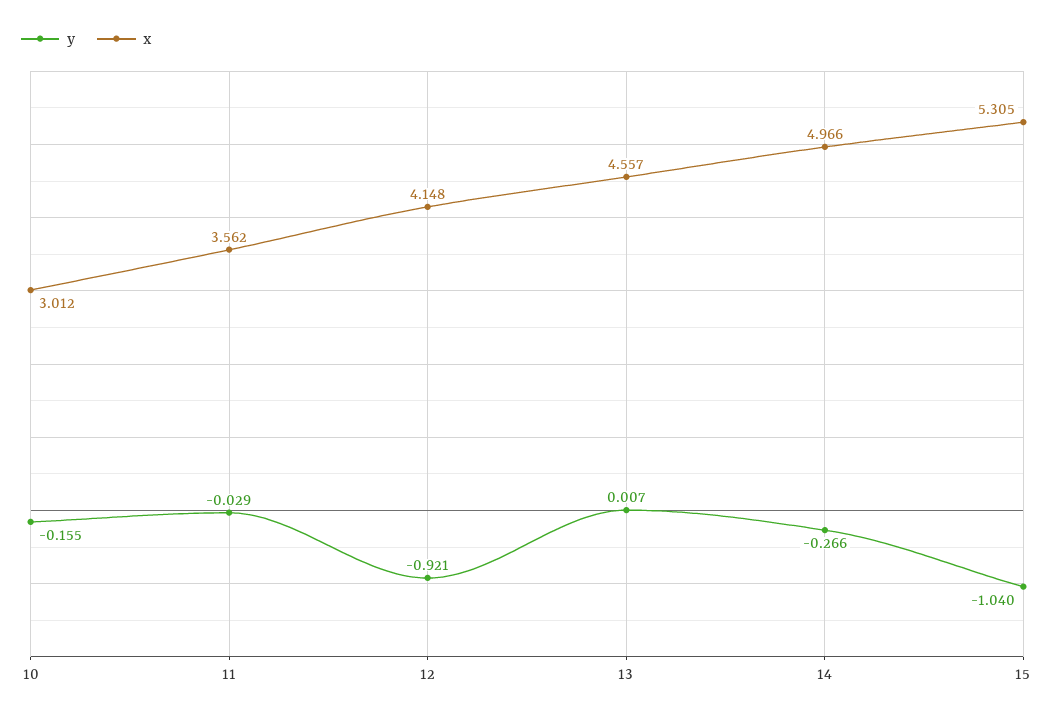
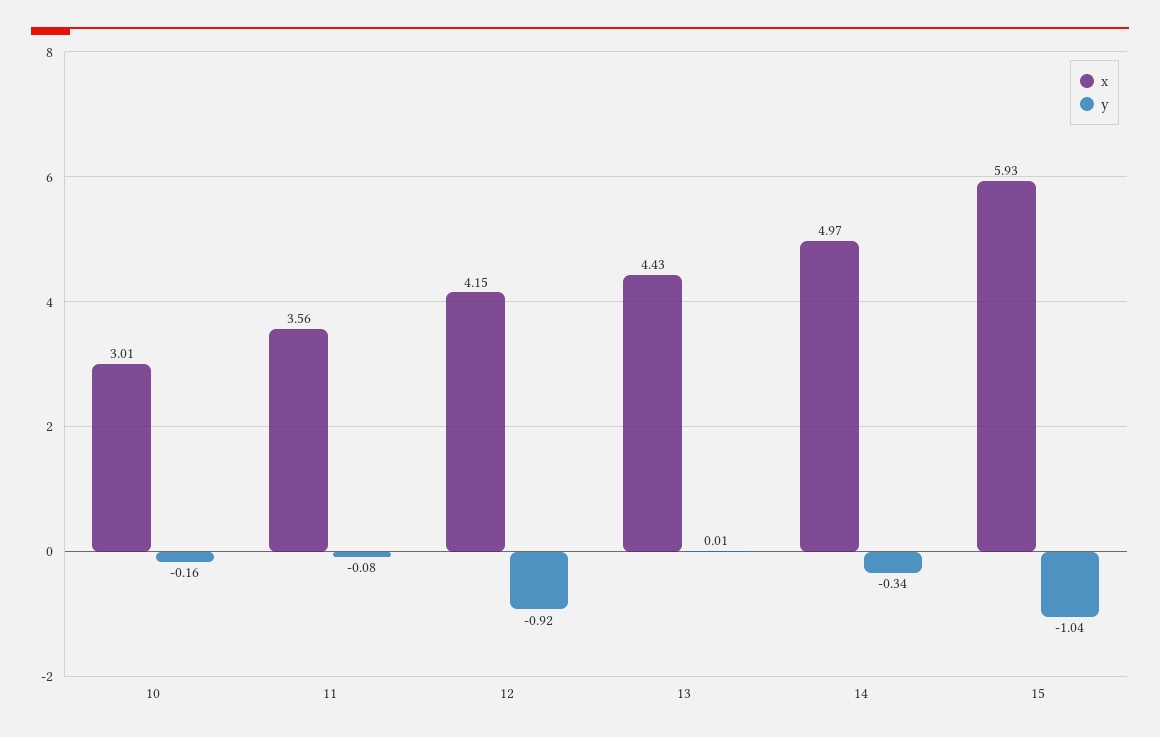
  {
    "y": {
      "10": -0.155,
-     "11": -0.029,
+     "11": -0.08,
      "12": -0.921,
      "13": 0.007,
-     "14": -0.266,
+     "14": -0.34,
      "15": -1.04
    },
    "x": {
      "10": 3.012,
      "11": 3.562,
      "12": 4.148,
-     "13": 4.557,
+     "13": 4.43,
      "14": 4.966,
-     "15": 5.305
+     "15": 5.93
    }
  }

